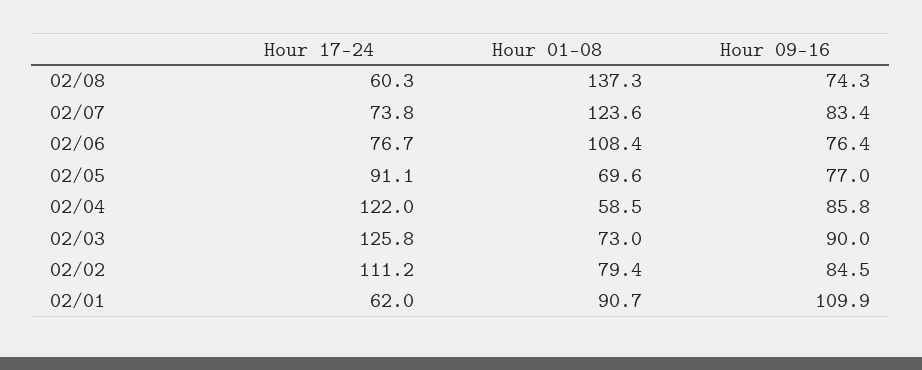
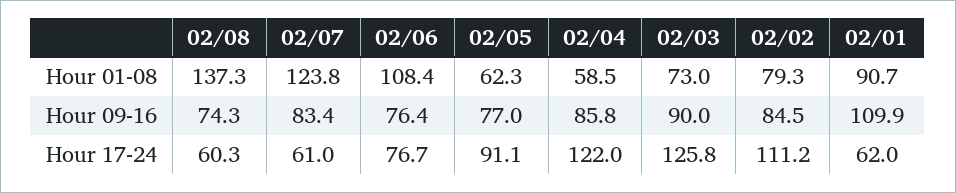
  {
    "Hour 17-24": {
      "02/08": 60.3,
-     "02/07": 73.8,
+     "02/07": 61,
      "02/06": 76.7,
      "02/05": 91.1,
      "02/04": 122,
      "02/03": 125.8,
      "02/02": 111.2,
      "02/01": 62
    },
    "Hour 01-08": {
      "02/08": 137.3,
-     "02/07": 123.6,
+     "02/07": 123.8,
      "02/06": 108.4,
-     "02/05": 69.6,
+     "02/05": 62.3,
      "02/04": 58.5,
      "02/03": 73,
-     "02/02": 79.4,
+     "02/02": 79.3,
      "02/01": 90.7
    },
    "Hour 09-16": {
      "02/08": 74.3,
      "02/07": 83.4,
      "02/06": 76.4,
      "02/05": 77,
      "02/04": 85.8,
      "02/03": 90,
      "02/02": 84.5,
      "02/01": 109.9
    }
  }

